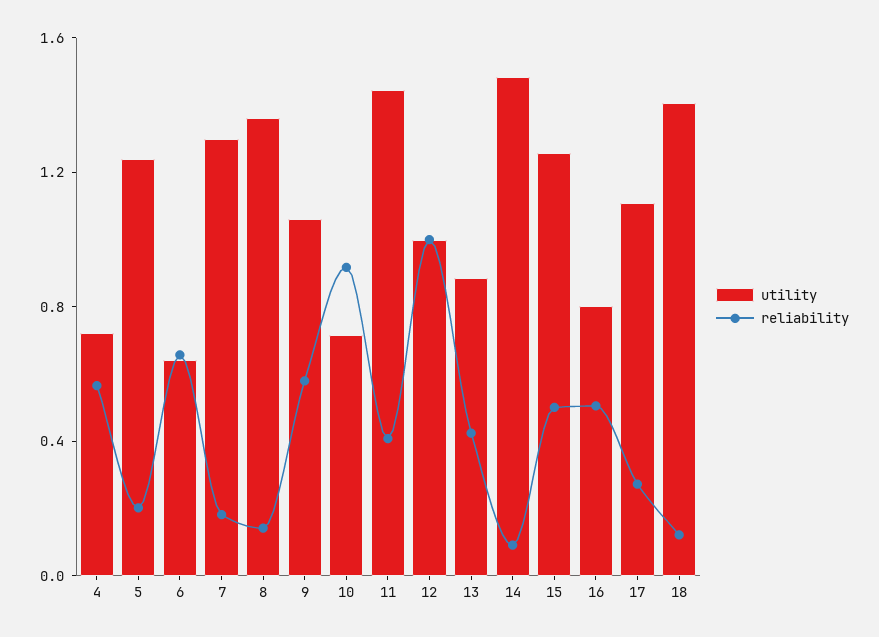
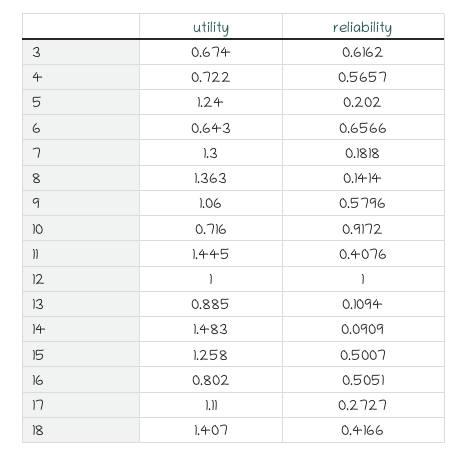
  {
    "utility": {
      "4": 0.722,
      "5": 1.24,
      "6": 0.643,
      "7": 1.3,
      "8": 1.363,
      "9": 1.06,
      "10": 0.716,
      "11": 1.445,
      "12": 1,
      "13": 0.885,
      "14": 1.483,
      "15": 1.258,
      "16": 0.802,
      "17": 1.11,
-     "18": 1.407
+     "18": 1.407,
+     "3": 0.674
    },
    "reliability": {
      "4": 0.5657,
      "5": 0.202,
      "6": 0.6566,
      "7": 0.1818,
      "8": 0.1414,
      "9": 0.5796,
      "10": 0.9172,
      "11": 0.4076,
      "12": 1,
-     "13": 0.4,
+     "13": 0.1094,
      "14": 0.0909,
      "15": 0.5007,
      "16": 0.5051,
      "17": 0.2727,
-     "18": 0.1
+     "18": 0.4166,
+     "3": 0.6162
    }
  }

